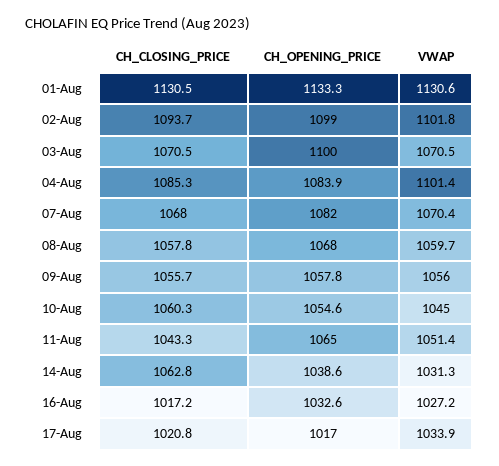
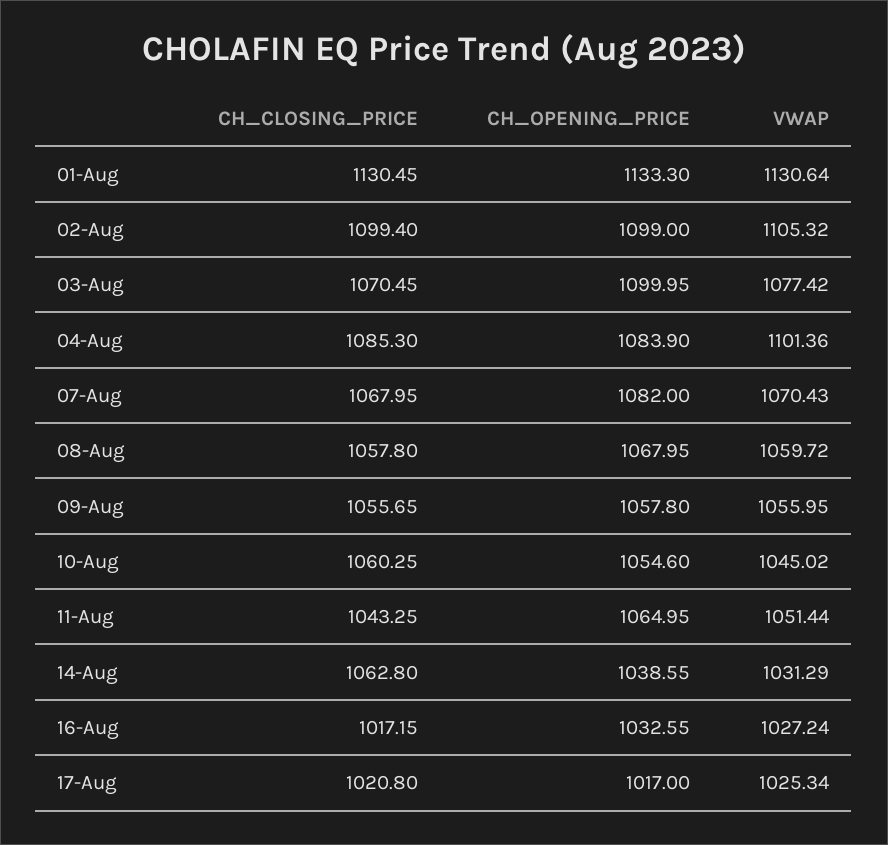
  {
    "CH_CLOSING_PRICE": {
      "01-Aug": 1130.45,
-     "02-Aug": 1093.7,
+     "02-Aug": 1099.4,
      "03-Aug": 1070.45,
      "04-Aug": 1085.3,
      "07-Aug": 1067.95,
      "08-Aug": 1057.8,
      "09-Aug": 1055.65,
      "10-Aug": 1060.25,
      "11-Aug": 1043.25,
      "14-Aug": 1062.8,
      "16-Aug": 1017.15,
      "17-Aug": 1020.8
    },
    "CH_OPENING_PRICE": {
      "01-Aug": 1133.3,
      "02-Aug": 1099,
      "03-Aug": 1099.95,
      "04-Aug": 1083.9,
      "07-Aug": 1082,
      "08-Aug": 1067.95,
      "09-Aug": 1057.8,
      "10-Aug": 1054.6,
      "11-Aug": 1064.95,
      "14-Aug": 1038.55,
      "16-Aug": 1032.55,
      "17-Aug": 1017
    },
    "VWAP": {
      "01-Aug": 1130.64,
-     "02-Aug": 1101.8,
+     "02-Aug": 1105.32,
-     "03-Aug": 1070.5,
+     "03-Aug": 1077.42,
      "04-Aug": 1101.36,
      "07-Aug": 1070.43,
      "08-Aug": 1059.72,
      "09-Aug": 1055.95,
      "10-Aug": 1045.02,
      "11-Aug": 1051.44,
      "14-Aug": 1031.29,
      "16-Aug": 1027.24,
-     "17-Aug": 1033.9
+     "17-Aug": 1025.34
    }
  }

